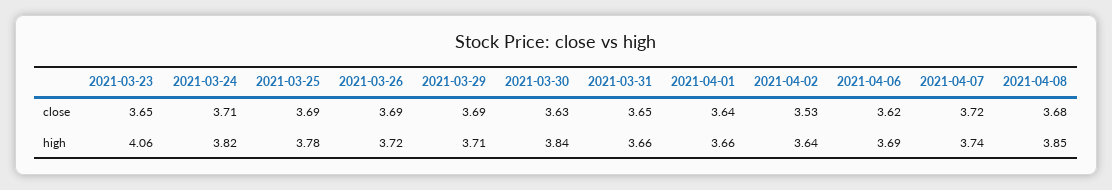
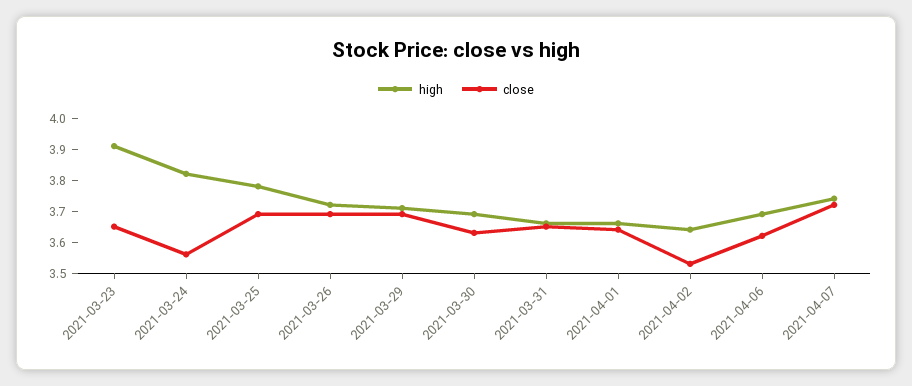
  {
    "close": {
      "2021-03-23": 3.65,
-     "2021-03-24": 3.71,
+     "2021-03-24": 3.55,
      "2021-03-25": 3.69,
      "2021-03-26": 3.69,
      "2021-03-29": 3.69,
      "2021-03-30": 3.63,
      "2021-03-31": 3.65,
      "2021-04-01": 3.64,
      "2021-04-02": 3.53,
      "2021-04-06": 3.62,
-     "2021-04-07": 3.72,
+     "2021-04-07": 3.72
-     "2021-04-08": 3.68
    },
    "high": {
-     "2021-03-23": 4.06,
+     "2021-03-23": 3.9,
      "2021-03-24": 3.82,
      "2021-03-25": 3.78,
      "2021-03-26": 3.72,
      "2021-03-29": 3.71,
-     "2021-03-30": 3.84,
+     "2021-03-30": 3.7,
      "2021-03-31": 3.66,
      "2021-04-01": 3.66,
      "2021-04-02": 3.64,
      "2021-04-06": 3.69,
-     "2021-04-07": 3.74,
+     "2021-04-07": 3.74
-     "2021-04-08": 3.85
    }
  }

